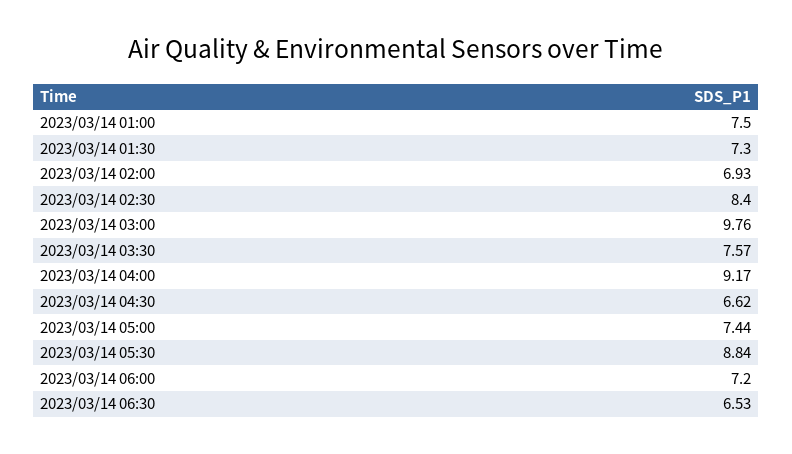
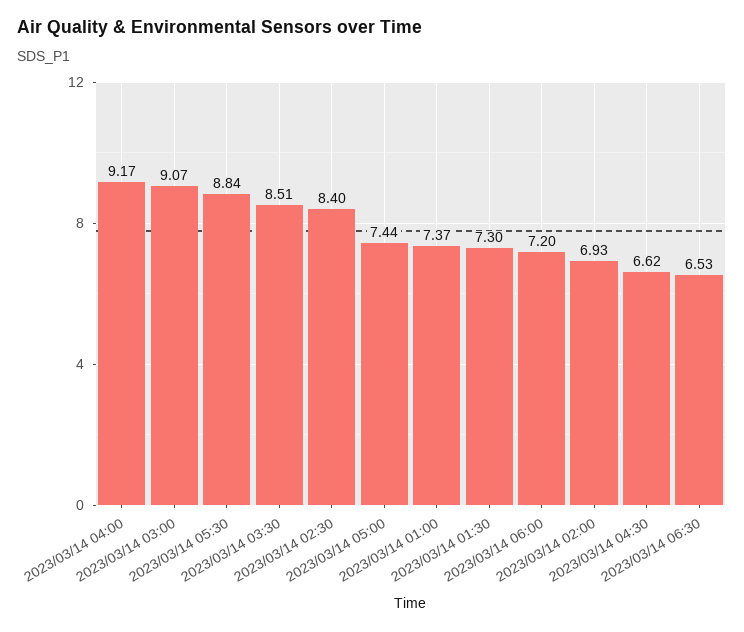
  {
-   "2023/03/14 01:00": 7.5,
+   "2023/03/14 01:00": 7.37,
    "2023/03/14 01:30": 7.3,
    "2023/03/14 02:00": 6.93,
    "2023/03/14 02:30": 8.4,
-   "2023/03/14 03:00": 9.76,
+   "2023/03/14 03:00": 9.07,
-   "2023/03/14 03:30": 7.57,
+   "2023/03/14 03:30": 8.51,
    "2023/03/14 04:00": 9.17,
    "2023/03/14 04:30": 6.62,
    "2023/03/14 05:00": 7.44,
    "2023/03/14 05:30": 8.84,
    "2023/03/14 06:00": 7.2,
    "2023/03/14 06:30": 6.53
  }

